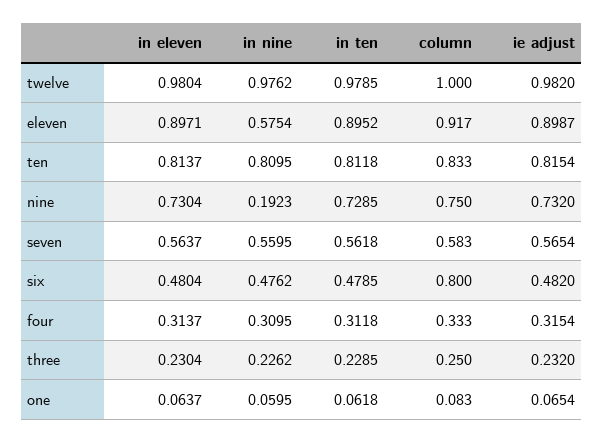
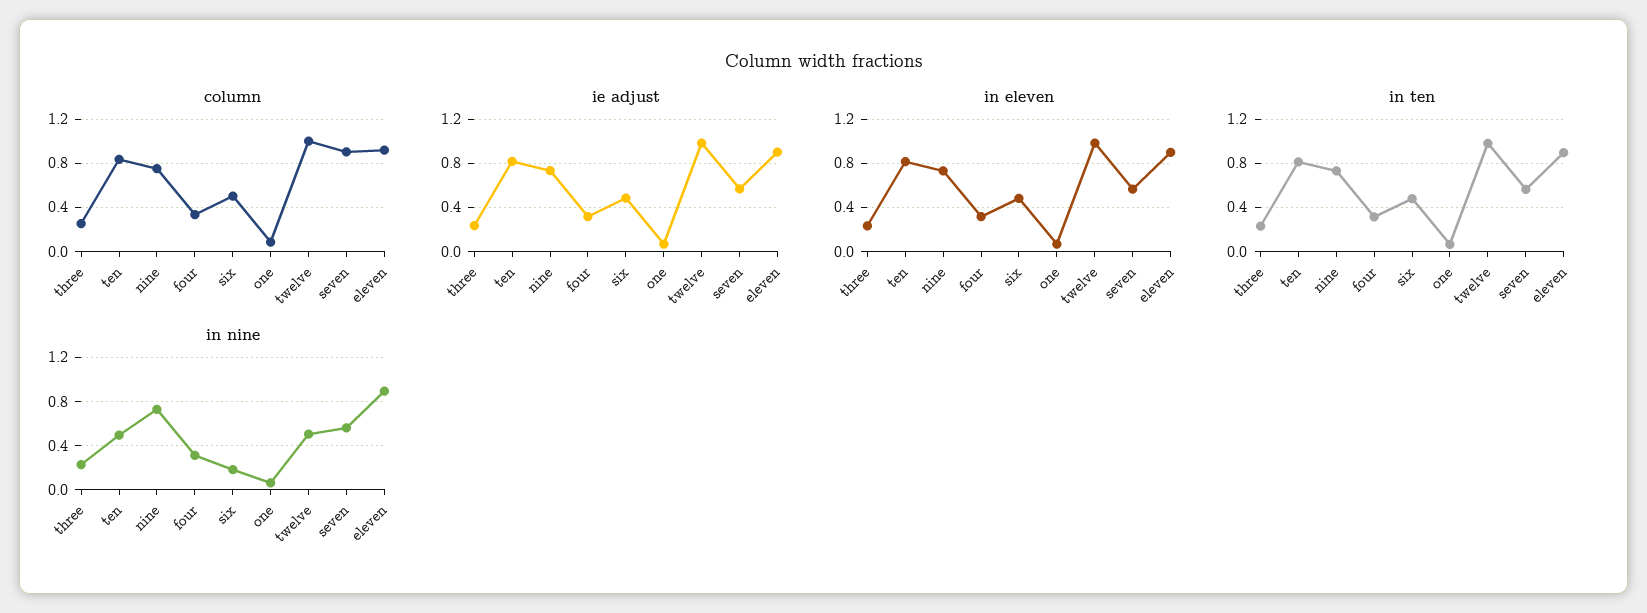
  {
    "in eleven": {
      "twelve": 0.9804,
      "eleven": 0.8971,
      "ten": 0.8137,
      "nine": 0.7304,
      "seven": 0.5637,
      "six": 0.4804,
      "four": 0.3137,
      "three": 0.2304,
      "one": 0.0637
    },
    "in nine": {
-     "twelve": 0.9762,
+     "twelve": 0.5,
-     "eleven": 0.5754,
+     "eleven": 0.9,
-     "ten": 0.8095,
+     "ten": 0.5,
-     "nine": 0.1923,
+     "nine": 0.7,
      "seven": 0.5595,
-     "six": 0.4762,
+     "six": 0.2,
      "four": 0.3095,
      "three": 0.2262,
      "one": 0.0595
    },
    "in ten": {
      "twelve": 0.9785,
      "eleven": 0.8952,
      "ten": 0.8118,
      "nine": 0.7285,
      "seven": 0.5618,
      "six": 0.4785,
      "four": 0.3118,
      "three": 0.2285,
      "one": 0.0618
    },
    "column": {
      "twelve": 1,
      "eleven": 0.917,
      "ten": 0.833,
      "nine": 0.75,
-     "seven": 0.583,
+     "seven": 0.9,
-     "six": 0.8,
+     "six": 0.5,
      "four": 0.333,
      "three": 0.25,
      "one": 0.083
    },
    "ie adjust": {
      "twelve": 0.982,
      "eleven": 0.8987,
      "ten": 0.8154,
      "nine": 0.732,
      "seven": 0.5654,
      "six": 0.482,
      "four": 0.3154,
      "three": 0.232,
      "one": 0.0654
    }
  }

